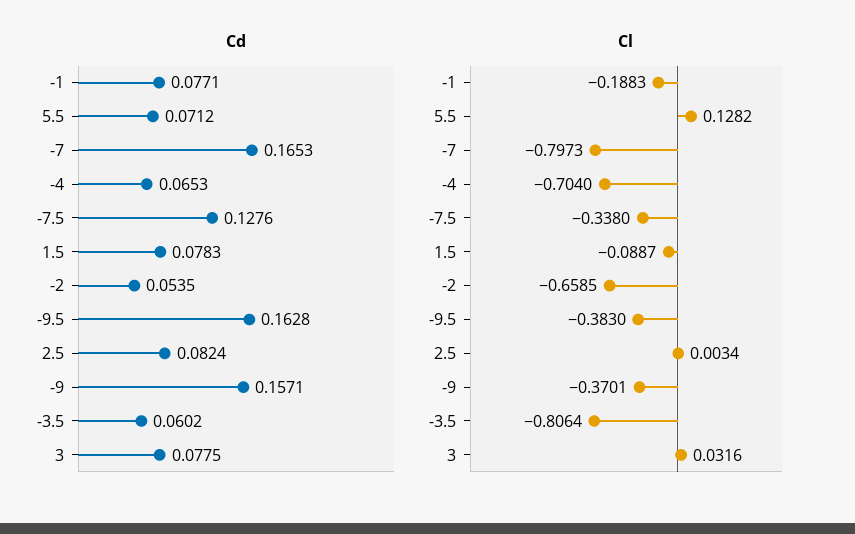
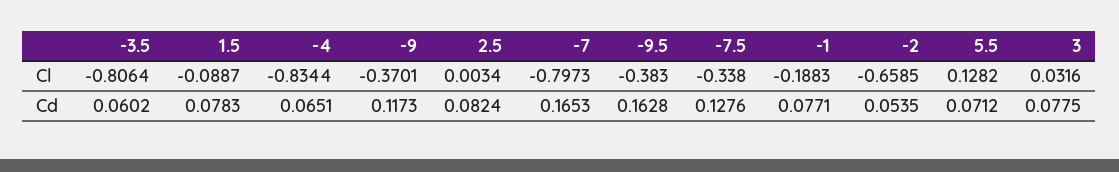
  {
    "Cd": {
      "-1": 0.0771,
      "5.5": 0.0712,
      "-7": 0.1653,
-     "-4": 0.0653,
+     "-4": 0.0651,
      "-7.5": 0.1276,
      "1.5": 0.0783,
      "-2": 0.0535,
      "-9.5": 0.1628,
      "2.5": 0.0824,
-     "-9": 0.1571,
+     "-9": 0.1173,
      "-3.5": 0.0602,
      "3": 0.0775
    },
    "Cl": {
      "-1": -0.1883,
      "5.5": 0.1282,
      "-7": -0.7973,
-     "-4": -0.704,
+     "-4": -0.8344,
      "-7.5": -0.338,
      "1.5": -0.0887,
      "-2": -0.6585,
      "-9.5": -0.383,
      "2.5": 0.0034,
      "-9": -0.3701,
      "-3.5": -0.8064,
      "3": 0.0316
    }
  }

